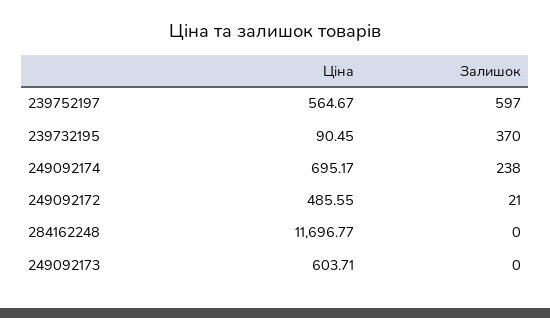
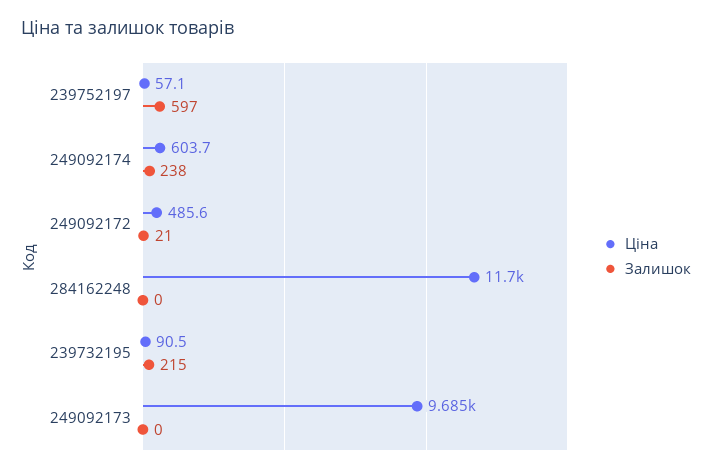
  {
    "Ціна": {
-     "239752197": 564.67,
+     "239752197": 57.1,
      "239732195": 90.45,
-     "249092174": 695.17,
+     "249092174": 603.7,
      "249092172": 485.55,
      "284162248": 11696.77,
-     "249092173": 603.71
+     "249092173": 9685
    },
    "Залишок": {
      "239752197": 597,
-     "239732195": 370,
+     "239732195": 215,
      "249092174": 238,
      "249092172": 21,
      "284162248": 0,
      "249092173": 0
    }
  }

